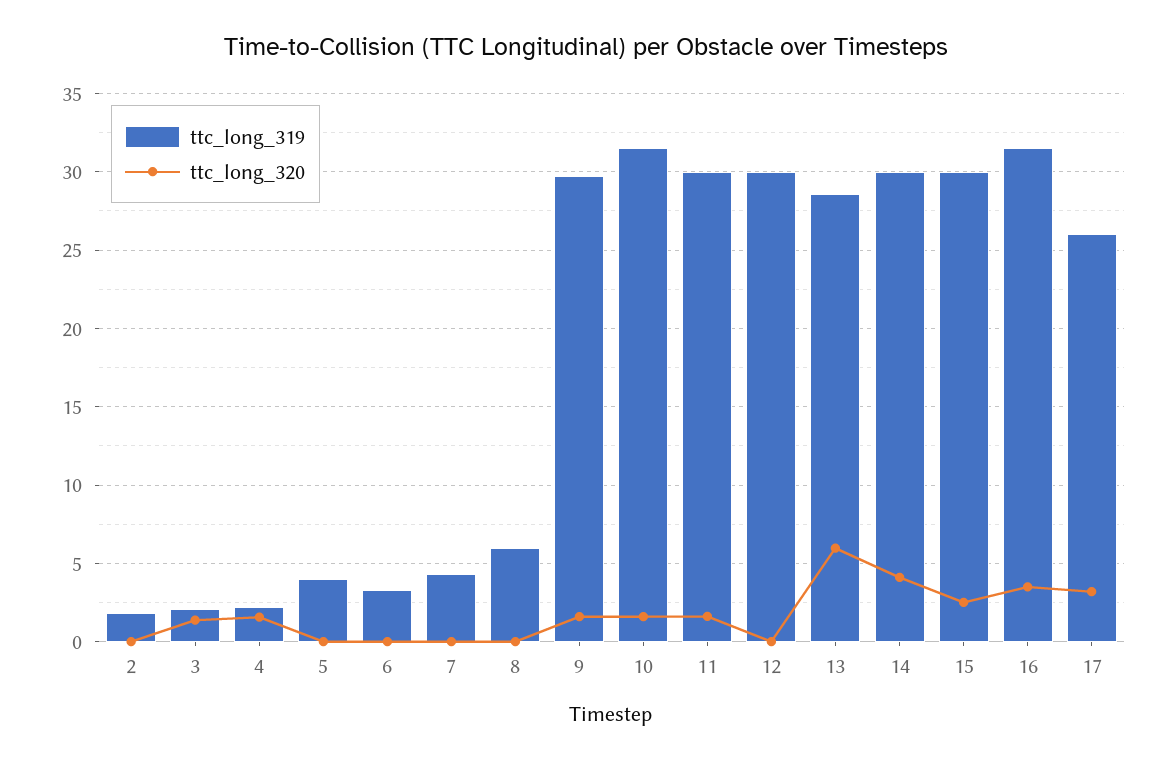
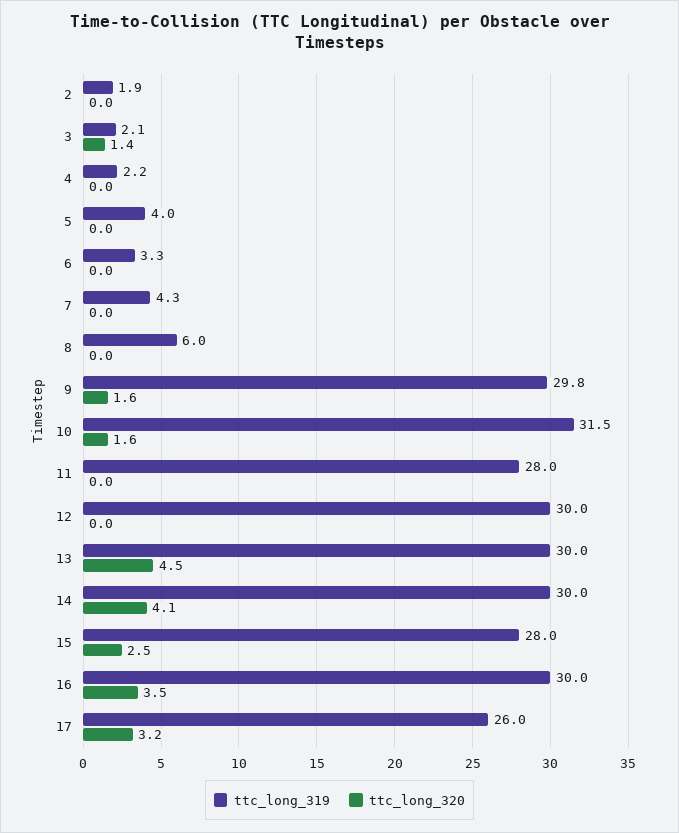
  {
    "ttc_long_319": {
      "2": 1.9,
      "3": 2.1,
      "4": 2.2,
      "5": 4,
      "6": 3.3,
      "7": 4.3,
      "8": 6,
      "9": 29.8,
      "10": 31.5,
-     "11": 30,
+     "11": 28,
      "12": 30,
-     "13": 28.5,
+     "13": 30,
      "14": 30,
-     "15": 30,
+     "15": 28,
-     "16": 31.5,
+     "16": 30,
      "17": 26
    },
    "ttc_long_320": {
      "2": 0,
      "3": 1.4,
-     "4": 1.5,
+     "4": 0,
      "5": 0,
      "6": 0,
      "7": 0,
      "8": 0,
      "9": 1.6,
      "10": 1.6,
-     "11": 1.5,
+     "11": 0,
      "12": 0,
-     "13": 6,
+     "13": 4.5,
      "14": 4.1,
      "15": 2.5,
      "16": 3.5,
      "17": 3.2
    }
  }

